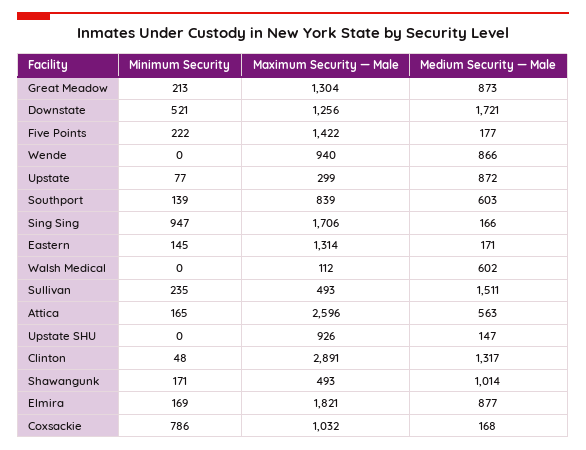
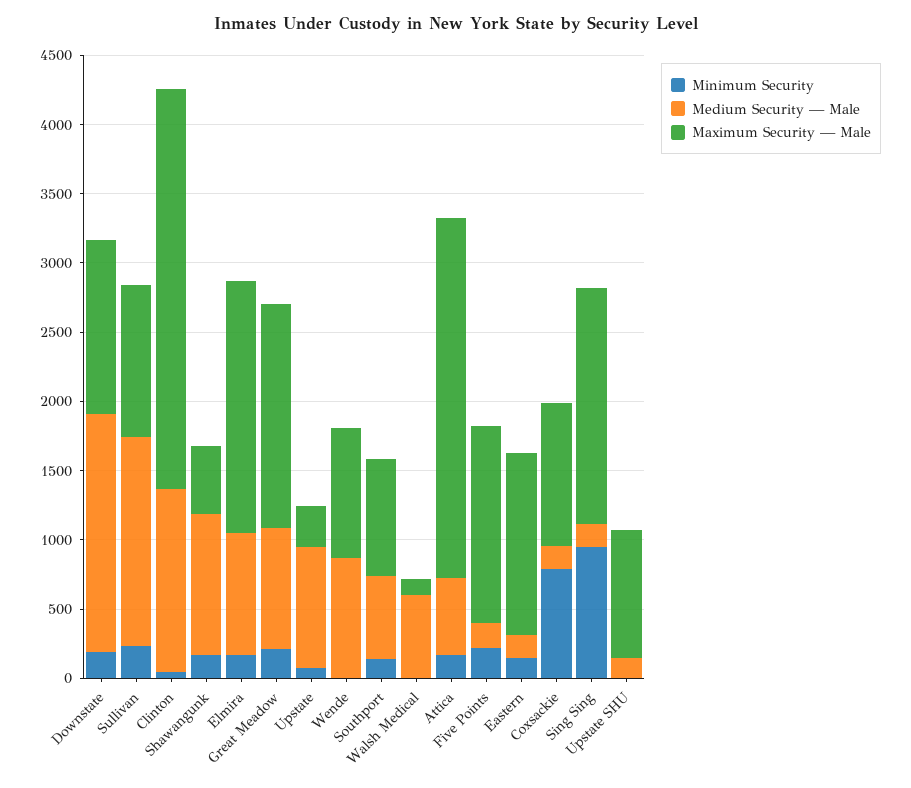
  {
    "Minimum Security": {
      "Great Meadow": 213,
-     "Downstate": 521,
+     "Downstate": 200,
      "Five Points": 222,
      "Wende": 0,
      "Upstate": 77,
      "Southport": 139,
      "Sing Sing": 947,
      "Eastern": 145,
      "Walsh Medical": 0,
      "Sullivan": 235,
      "Attica": 165,
      "Upstate SHU": 0,
      "Clinton": 48,
      "Shawangunk": 171,
      "Elmira": 169,
      "Coxsackie": 786
    },
    "Maximum Security — Male": {
-     "Great Meadow": 1304,
+     "Great Meadow": 1600,
      "Downstate": 1256,
      "Five Points": 1422,
      "Wende": 940,
      "Upstate": 299,
      "Southport": 839,
      "Sing Sing": 1706,
      "Eastern": 1314,
      "Walsh Medical": 112,
-     "Sullivan": 493,
+     "Sullivan": 1100,
      "Attica": 2596,
      "Upstate SHU": 926,
      "Clinton": 2891,
      "Shawangunk": 493,
      "Elmira": 1821,
      "Coxsackie": 1032
    },
    "Medium Security — Male": {
      "Great Meadow": 873,
      "Downstate": 1721,
      "Five Points": 177,
      "Wende": 866,
      "Upstate": 872,
      "Southport": 603,
      "Sing Sing": 166,
      "Eastern": 171,
      "Walsh Medical": 602,
      "Sullivan": 1511,
      "Attica": 563,
      "Upstate SHU": 147,
      "Clinton": 1317,
      "Shawangunk": 1014,
      "Elmira": 877,
      "Coxsackie": 168
    }
  }

